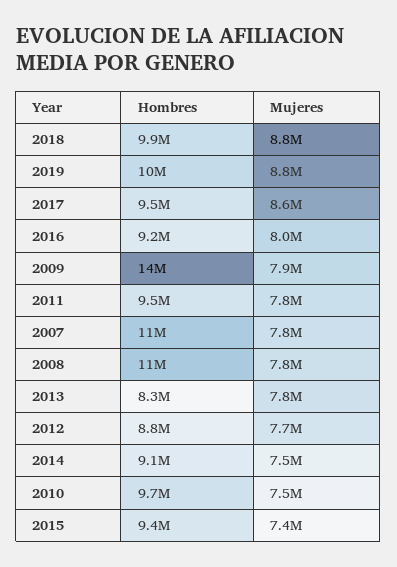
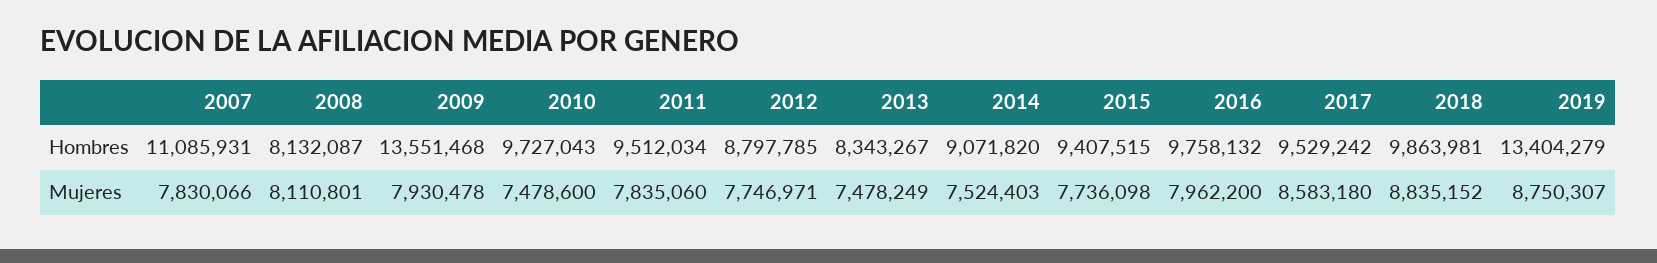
  {
    "Hombres": {
      "2018": 9863981,
-     "2019": 10000000,
+     "2019": 13404279,
      "2017": 9529242,
-     "2016": 9200000,
+     "2016": 9758132,
      "2009": 13551468,
      "2011": 9512034,
      "2007": 11085931,
-     "2008": 11000000,
+     "2008": 8132087,
      "2013": 8343267,
      "2012": 8797785,
      "2014": 9071820,
      "2010": 9727043,
      "2015": 9407515
    },
    "Mujeres": {
      "2018": 8835152,
      "2019": 8750307,
      "2017": 8583180,
      "2016": 7962200,
      "2009": 7930478,
      "2011": 7835060,
      "2007": 7830066,
-     "2008": 7800000,
+     "2008": 8110801,
-     "2013": 7800000,
+     "2013": 7478249,
      "2012": 7746971,
      "2014": 7524403,
      "2010": 7478600,
-     "2015": 7400000
+     "2015": 7736098
    }
  }

